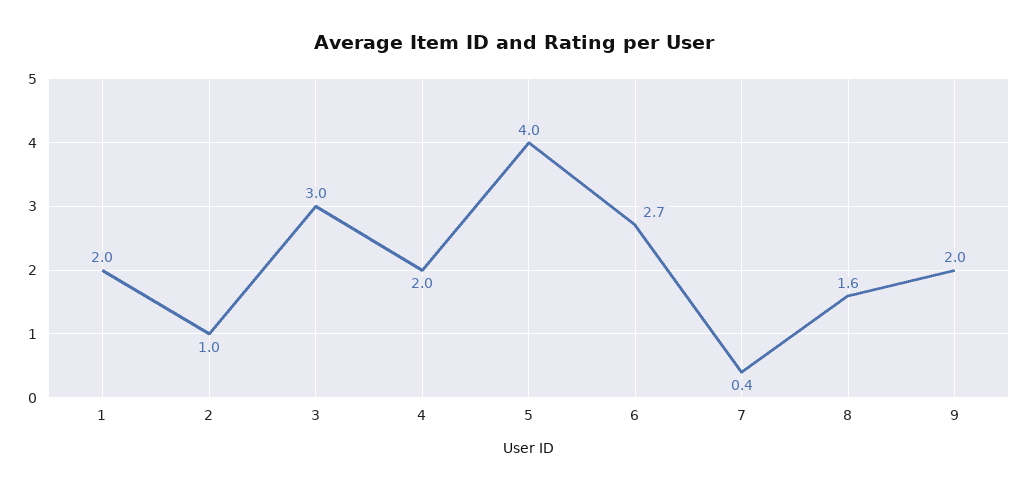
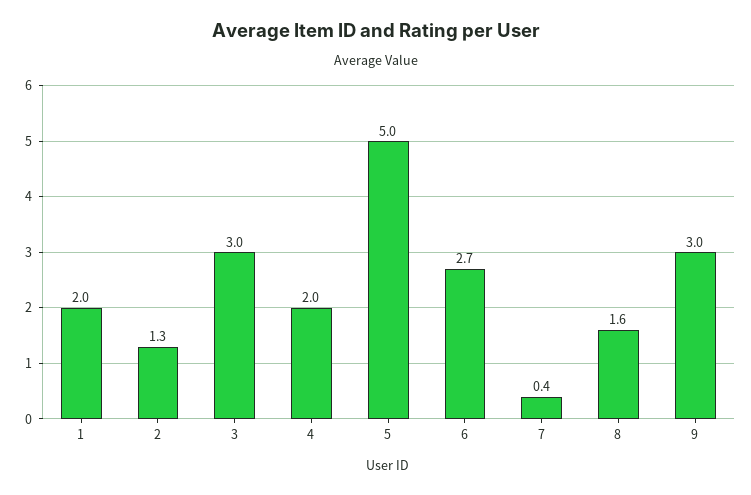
  {
    "1": 2,
-   "2": 1,
+   "2": 1.3,
    "3": 3,
    "4": 2,
-   "5": 4,
+   "5": 5,
    "6": 2.7,
    "7": 0.4,
    "8": 1.6,
-   "9": 2
+   "9": 3
  }

